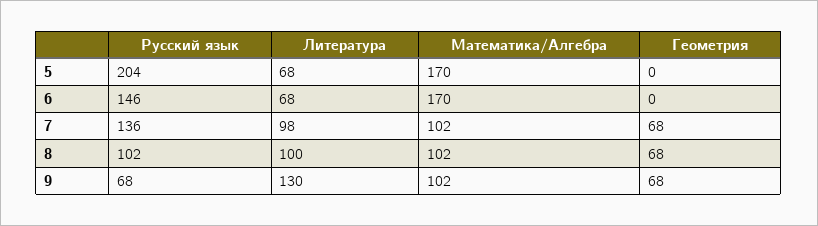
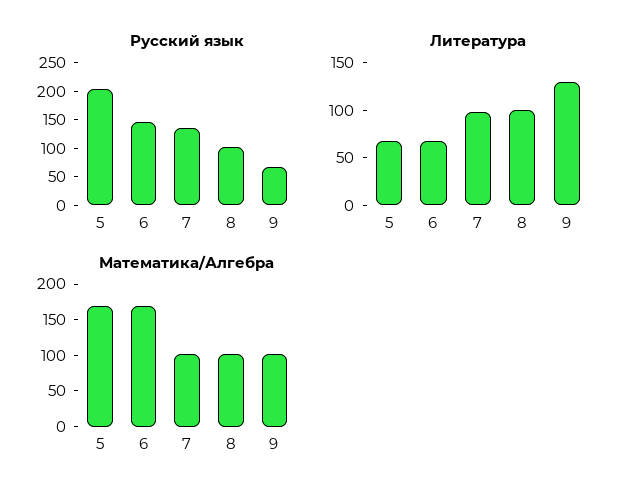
  {
    "Русский язык": {
      "5": 204,
      "6": 146,
      "7": 136,
      "8": 102,
      "9": 68
    },
    "Литература": {
      "5": 68,
      "6": 68,
      "7": 98,
      "8": 100,
      "9": 130
    },
    "Математика/Алгебра": {
      "5": 170,
      "6": 170,
      "7": 102,
      "8": 102,
      "9": 102
-   },
+   }
-   "Геометрия": {
-     "5": 0,
-     "6": 0,
-     "7": 68,
-     "8": 68,
-     "9": 68
-   }
  }

